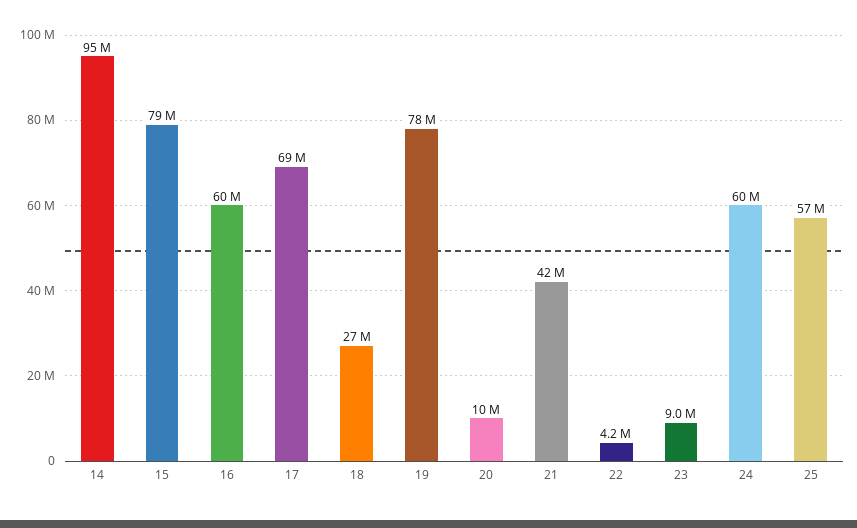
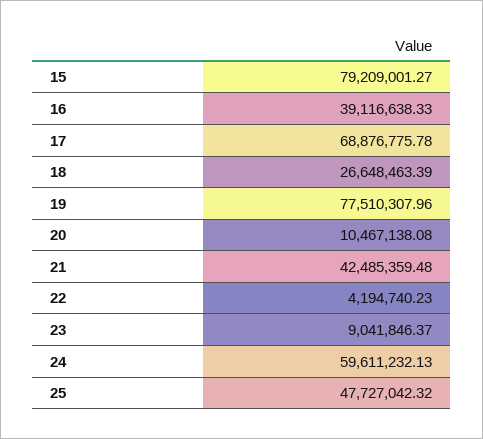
  {
-   "14": 95000000,
    "15": 79209001.27,
-   "16": 60000000,
+   "16": 39116638.33,
    "17": 68876775.78,
    "18": 26648463.39,
    "19": 77510307.96,
    "20": 10467138.08,
    "21": 42485359.48,
    "22": 4194740.23,
    "23": 9041846.37,
    "24": 59611232.13,
-   "25": 57000000
+   "25": 47727042.32
  }

